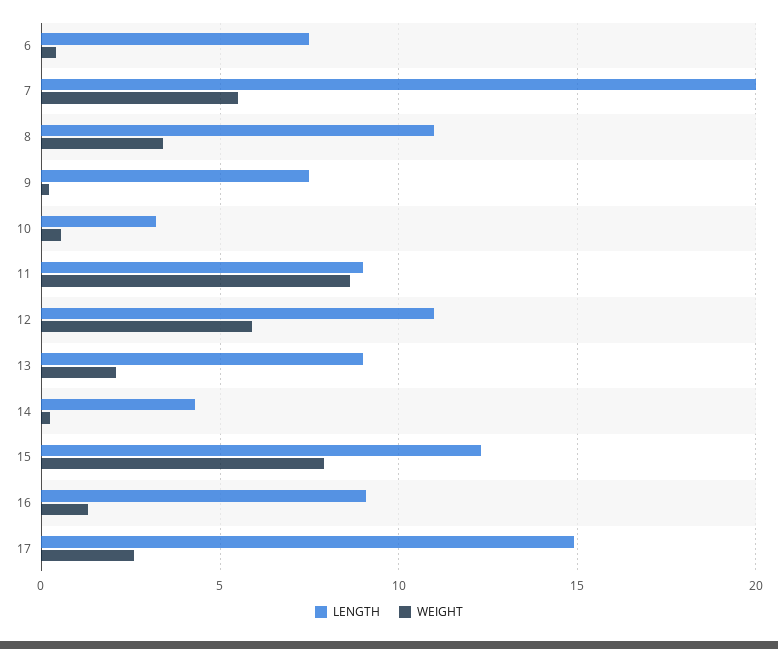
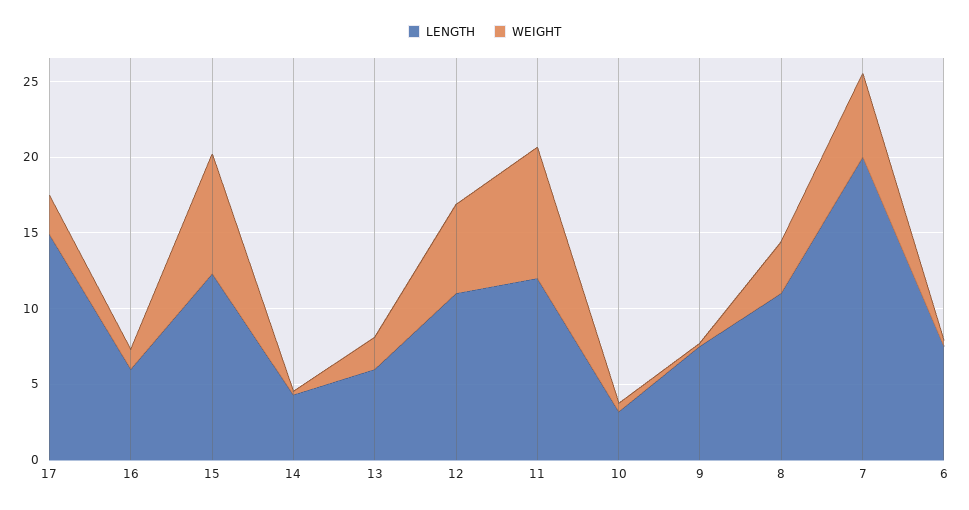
  {
    "LENGTH": {
      "6": 7.5,
      "7": 20,
      "8": 11,
      "9": 7.5,
      "10": 3,
-     "11": 9,
+     "11": 12,
      "12": 11,
-     "13": 9,
+     "13": 6,
      "14": 4.5,
      "15": 12.5,
-     "16": 9,
+     "16": 6,
      "17": 15
    },
    "WEIGHT": {
      "6": 0.5,
      "7": 5.5,
      "8": 3.5,
      "9": 0,
      "10": 0.5,
      "11": 8.5,
      "12": 6,
      "13": 2,
      "14": 0,
      "15": 8,
      "16": 1.5,
      "17": 2.5
    }
  }

